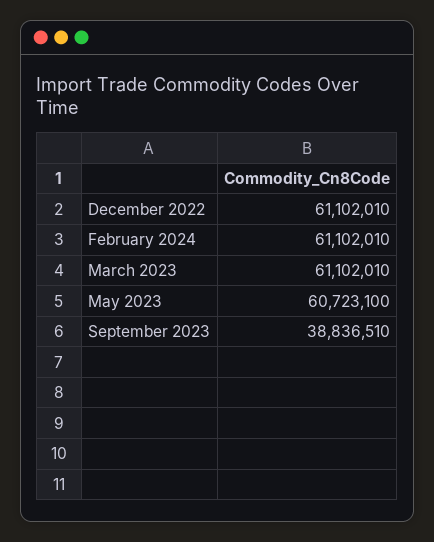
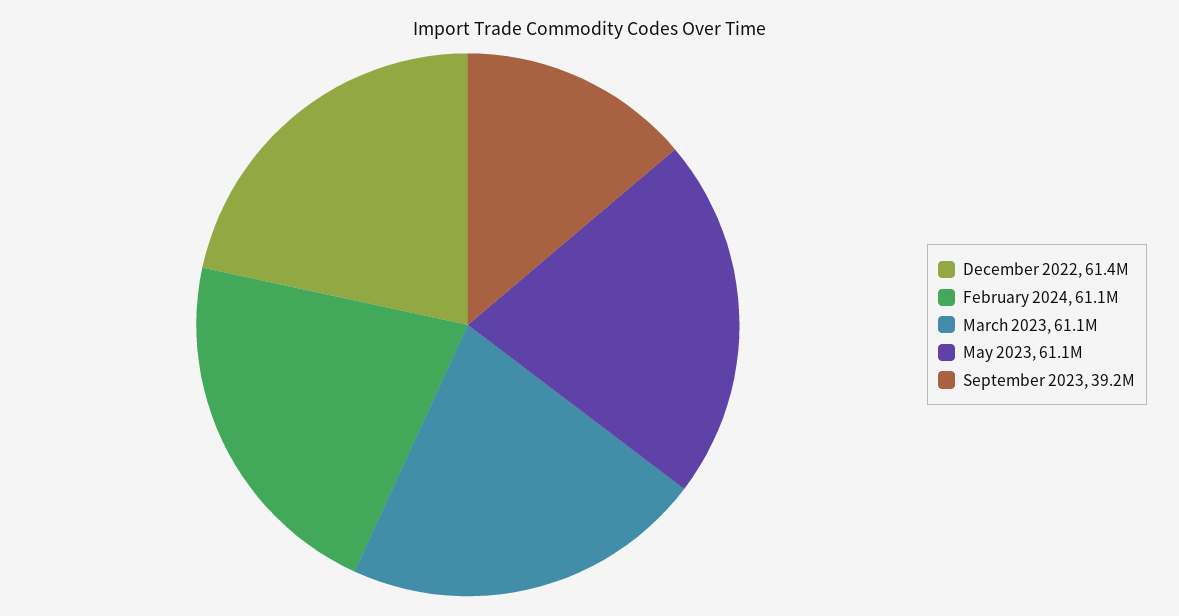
  {
-   "December 2022": 61102010,
+   "December 2022": 61400000,
    "February 2024": 61102010,
    "March 2023": 61102010,
-   "May 2023": 60723100,
+   "May 2023": 61100000,
-   "September 2023": 38836510
+   "September 2023": 39200000
  }

